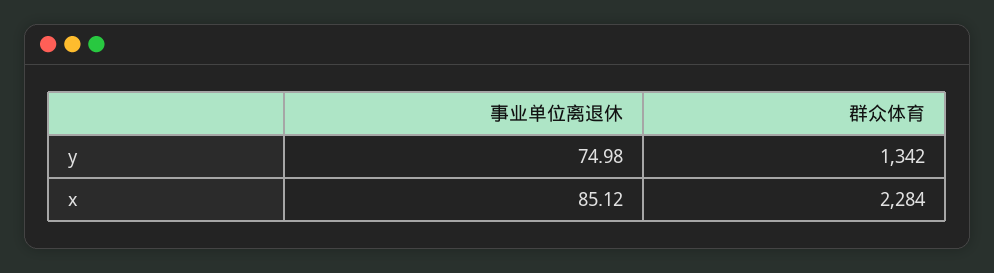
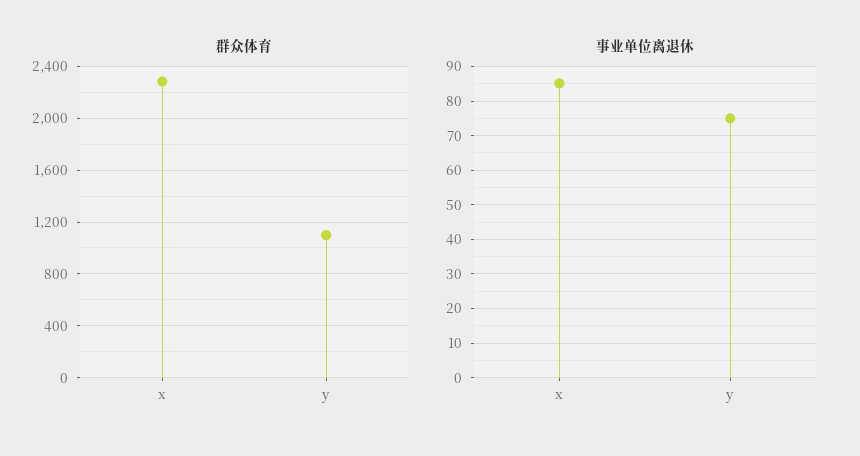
  {
    "事业单位离退休": {
      "y": 74.98,
      "x": 85.12
    },
    "群众体育": {
-     "y": 1342,
+     "y": 1100,
      "x": 2284
    }
  }

